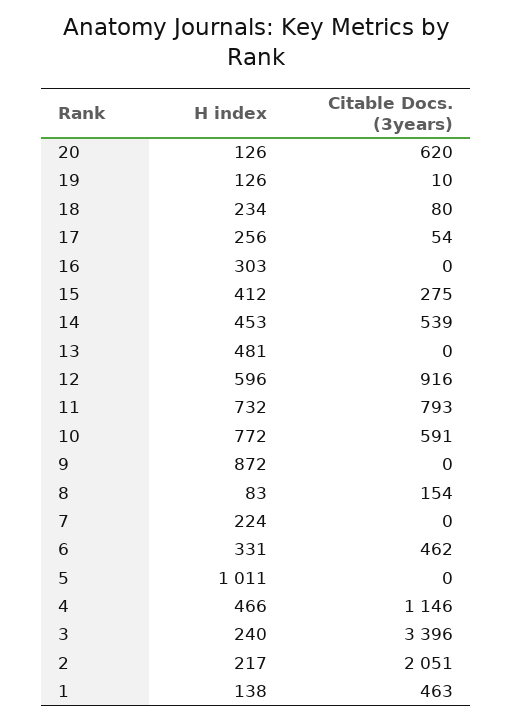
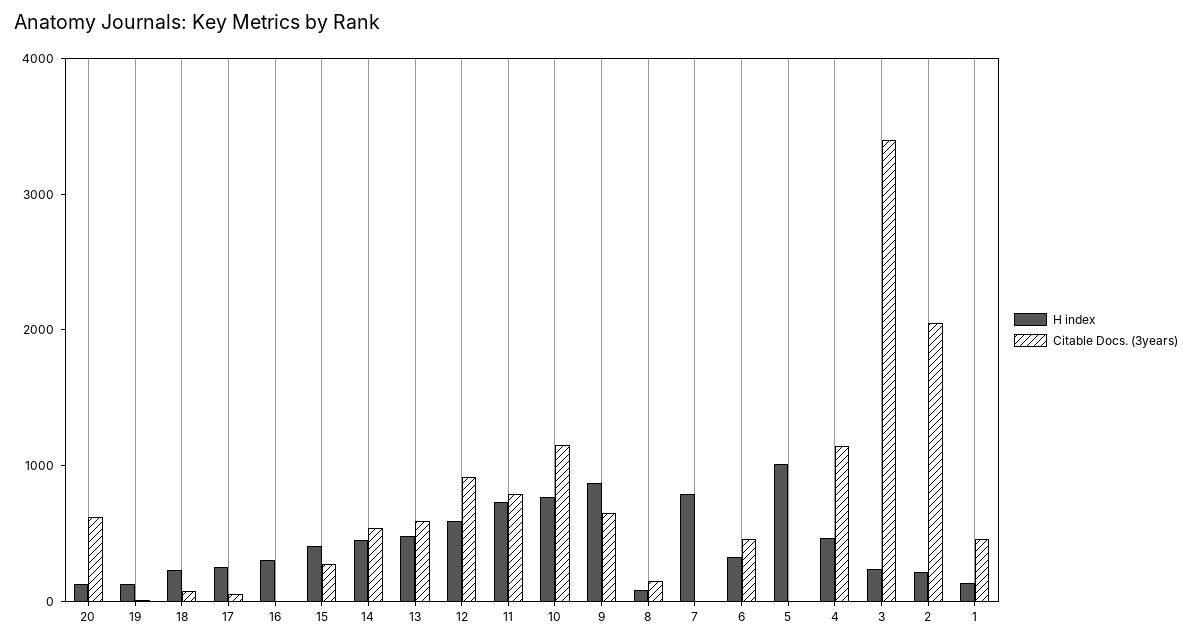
  {
    "H index": {
      "20": 126,
      "19": 126,
      "18": 234,
      "17": 256,
      "16": 303,
      "15": 412,
      "14": 453,
      "13": 481,
      "12": 596,
      "11": 732,
      "10": 772,
      "9": 872,
      "8": 83,
-     "7": 224,
+     "7": 800,
      "6": 331,
      "5": 1011,
      "4": 466,
      "3": 240,
      "2": 217,
      "1": 138
    },
    "Citable Docs. (3years)": {
      "20": 620,
      "19": 10,
      "18": 80,
      "17": 54,
      "16": 0,
      "15": 275,
      "14": 539,
-     "13": 0,
+     "13": 600,
      "12": 916,
      "11": 793,
-     "10": 591,
+     "10": 1200,
-     "9": 0,
+     "9": 600,
      "8": 154,
      "7": 0,
      "6": 462,
      "5": 0,
      "4": 1146,
      "3": 3396,
      "2": 2051,
      "1": 463
    }
  }

